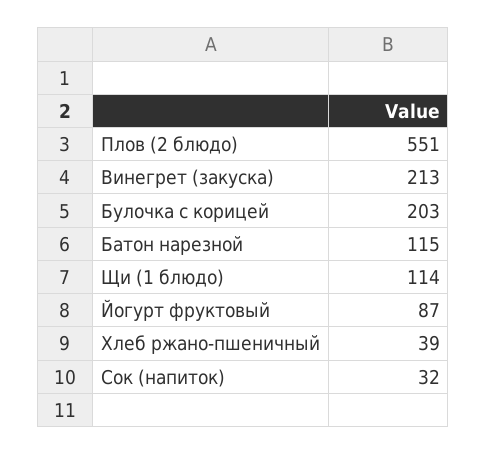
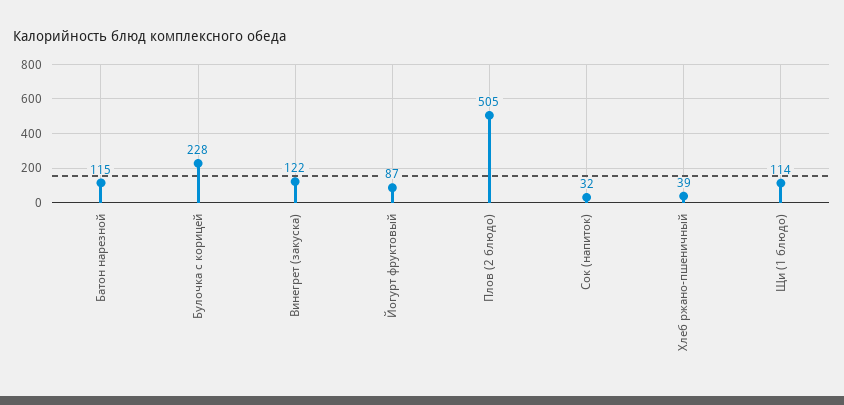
  {
-   "Плов (2 блюдо)": 551,
+   "Плов (2 блюдо)": 505,
-   "Винегрет (закуска)": 213,
+   "Винегрет (закуска)": 122,
-   "Булочка с корицей": 203,
+   "Булочка с корицей": 228,
    "Батон нарезной": 115,
    "Щи (1 блюдо)": 114,
    "Йогурт фруктовый": 87,
    "Хлеб ржано-пшеничный": 39,
    "Сок (напиток)": 32
  }

